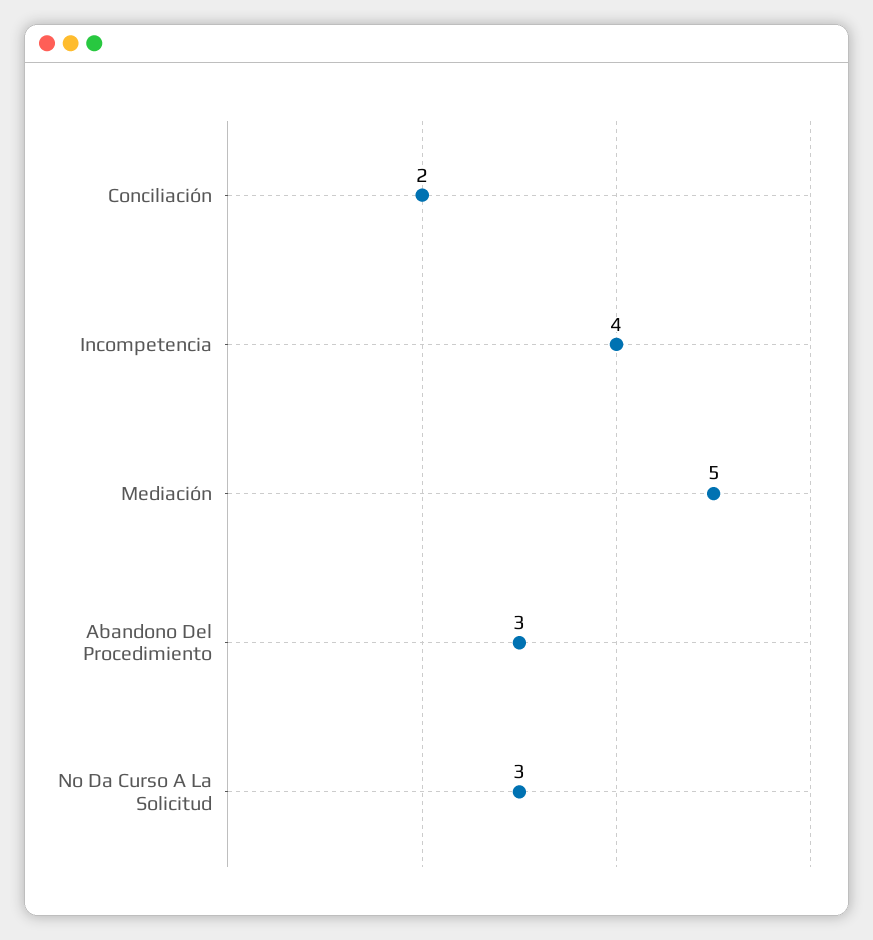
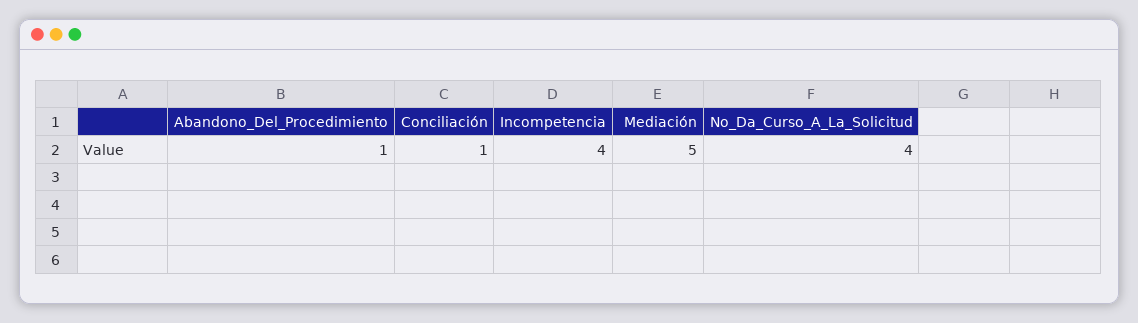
  {
-   "Conciliación": 2,
+   "Conciliación": 1,
    "Incompetencia": 4,
    "Mediación": 5,
-   "Abandono Del Procedimiento": 3,
+   "Abandono Del Procedimiento": 1,
-   "No Da Curso A La Solicitud": 3
+   "No Da Curso A La Solicitud": 4
  }

